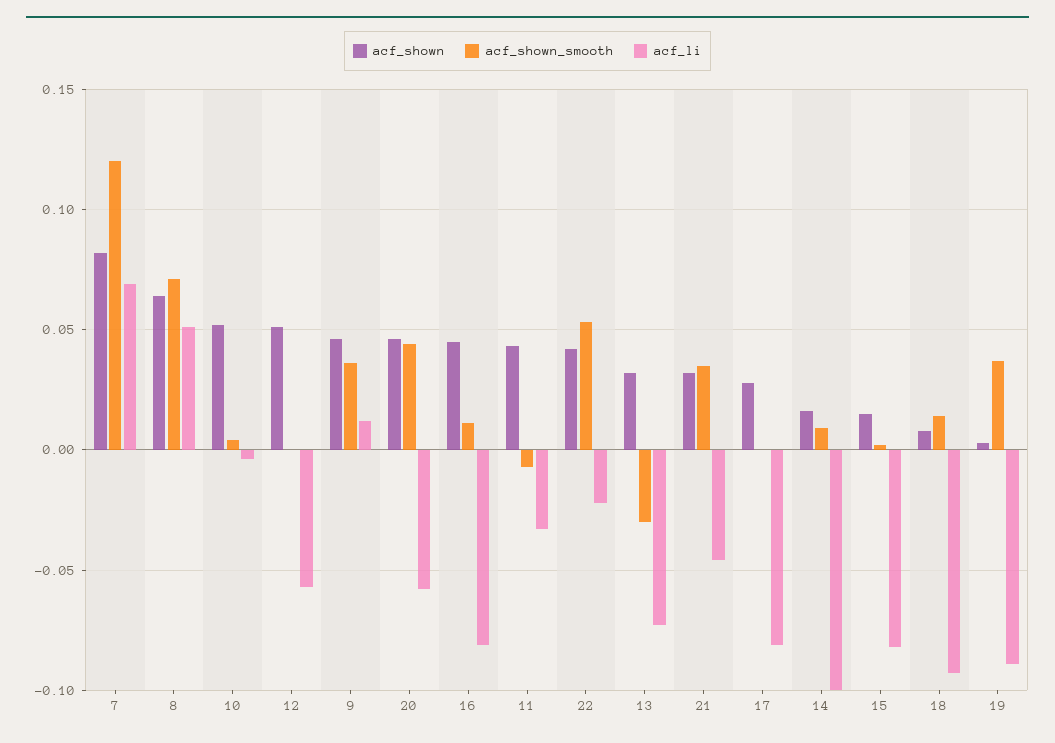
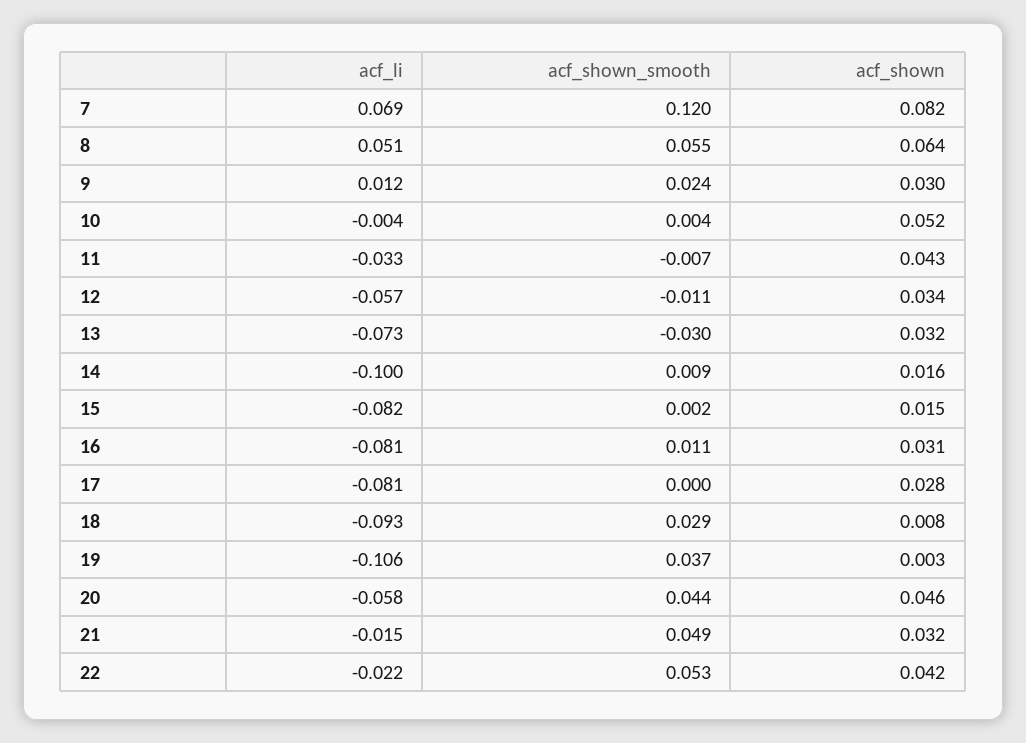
  {
    "acf_shown": {
      "7": 0.082,
      "8": 0.064,
      "10": 0.052,
-     "12": 0.05,
+     "12": 0.034,
-     "9": 0.045,
+     "9": 0.03,
      "20": 0.046,
-     "16": 0.045,
+     "16": 0.031,
      "11": 0.043,
      "22": 0.042,
      "13": 0.032,
      "21": 0.032,
      "17": 0.028,
      "14": 0.016,
      "15": 0.015,
      "18": 0.008,
      "19": 0.003
    },
    "acf_shown_smooth": {
      "7": 0.12,
-     "8": 0.07,
+     "8": 0.055,
      "10": 0.004,
-     "12": 0,
+     "12": -0.011,
-     "9": 0.035,
+     "9": 0.024,
      "20": 0.044,
      "16": 0.011,
      "11": -0.007,
      "22": 0.053,
      "13": -0.03,
-     "21": 0.035,
+     "21": 0.049,
      "17": 0,
      "14": 0.009,
      "15": 0.002,
-     "18": 0.015,
+     "18": 0.029,
      "19": 0.037
    },
    "acf_li": {
      "7": 0.069,
      "8": 0.051,
      "10": -0.004,
      "12": -0.057,
      "9": 0.012,
      "20": -0.058,
      "16": -0.081,
      "11": -0.033,
      "22": -0.022,
      "13": -0.073,
-     "21": -0.045,
+     "21": -0.015,
      "17": -0.081,
      "14": -0.1,
      "15": -0.082,
      "18": -0.093,
-     "19": -0.09
+     "19": -0.106
    }
  }

